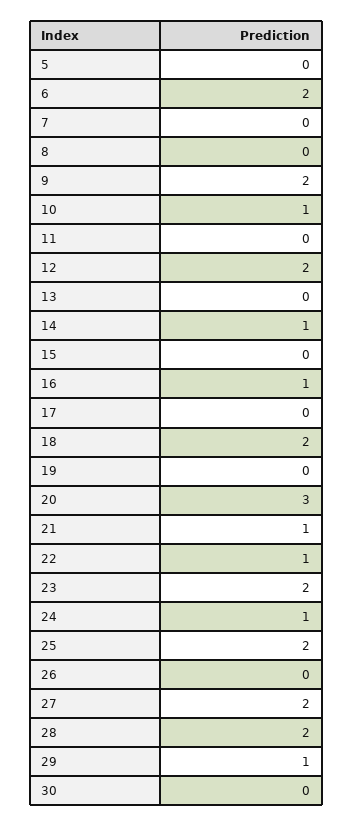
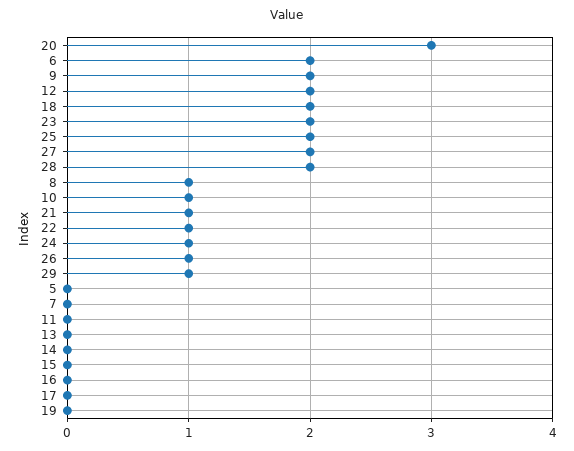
  {
    "5": 0,
    "6": 2,
    "7": 0,
-   "8": 0,
+   "8": 1,
    "9": 2,
    "10": 1,
    "11": 0,
    "12": 2,
    "13": 0,
-   "14": 1,
+   "14": 0,
    "15": 0,
-   "16": 1,
+   "16": 0,
    "17": 0,
    "18": 2,
    "19": 0,
    "20": 3,
    "21": 1,
    "22": 1,
    "23": 2,
    "24": 1,
    "25": 2,
-   "26": 0,
+   "26": 1,
    "27": 2,
    "28": 2,
-   "29": 1,
+   "29": 1
-   "30": 0
  }

